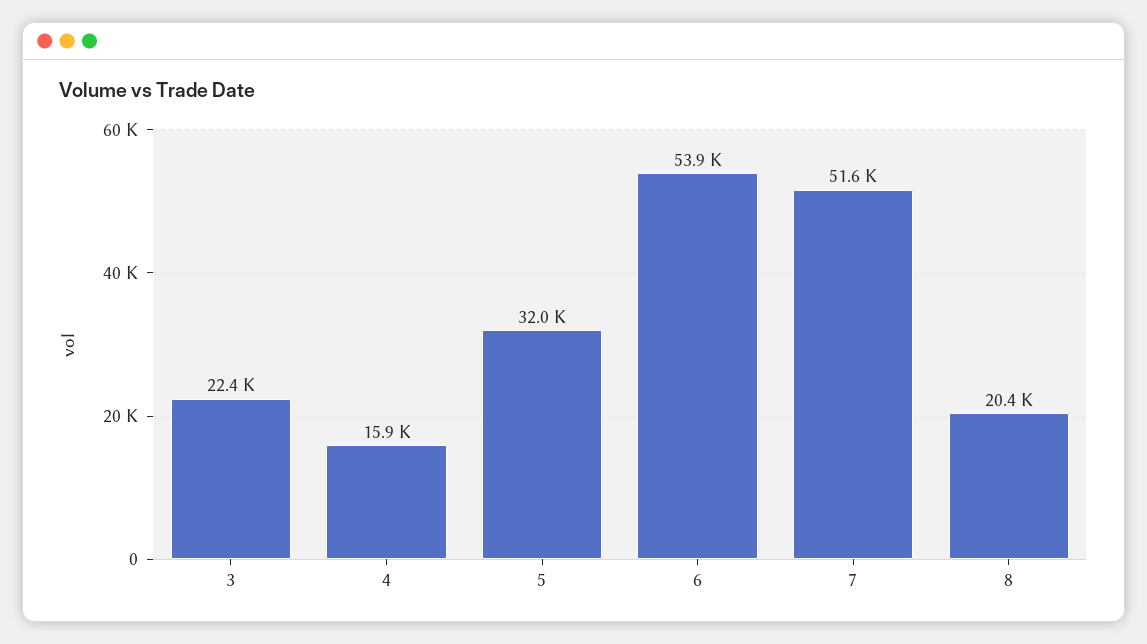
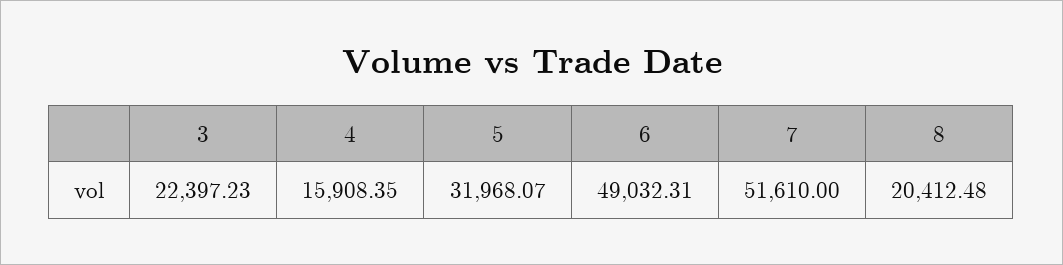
  {
    "3": 22397.23,
    "4": 15908.35,
    "5": 31968.07,
-   "6": 53900,
+   "6": 49032.31,
    "7": 51610,
    "8": 20412.48
  }

